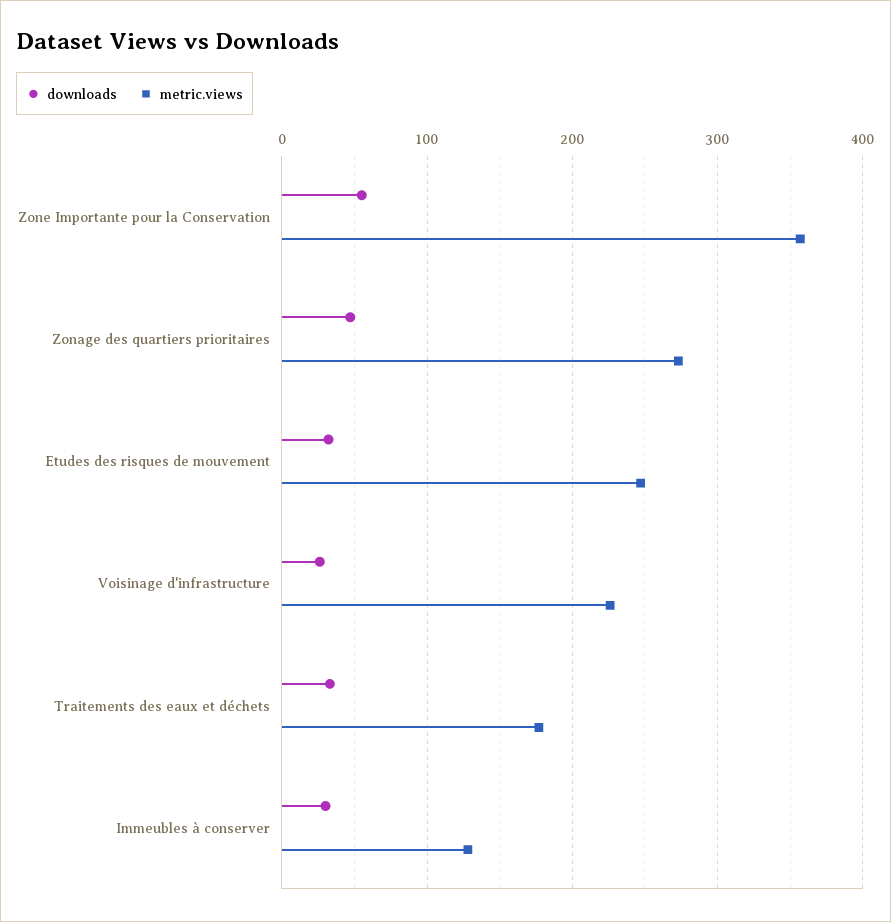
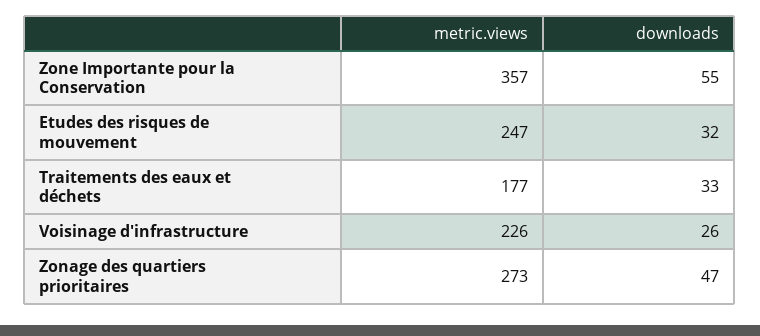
  {
    "downloads": {
      "Zone Importante pour la Conservation": 55,
      "Zonage des quartiers prioritaires": 47,
      "Etudes des risques de mouvement": 32,
      "Voisinage d'infrastructure": 26,
-     "Traitements des eaux et déchets": 33,
+     "Traitements des eaux et déchets": 33
-     "Immeubles à conserver": 30
    },
    "metric.views": {
      "Zone Importante pour la Conservation": 357,
      "Zonage des quartiers prioritaires": 273,
      "Etudes des risques de mouvement": 247,
      "Voisinage d'infrastructure": 226,
-     "Traitements des eaux et déchets": 177,
+     "Traitements des eaux et déchets": 177
-     "Immeubles à conserver": 130
    }
  }

